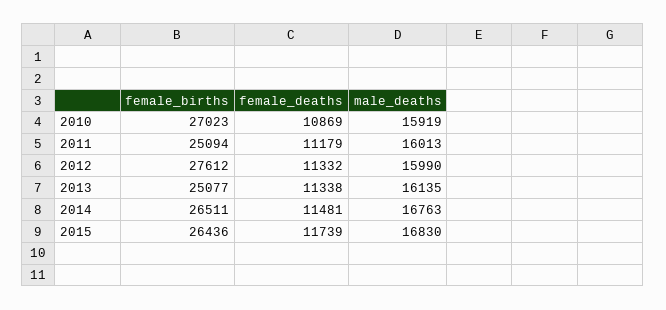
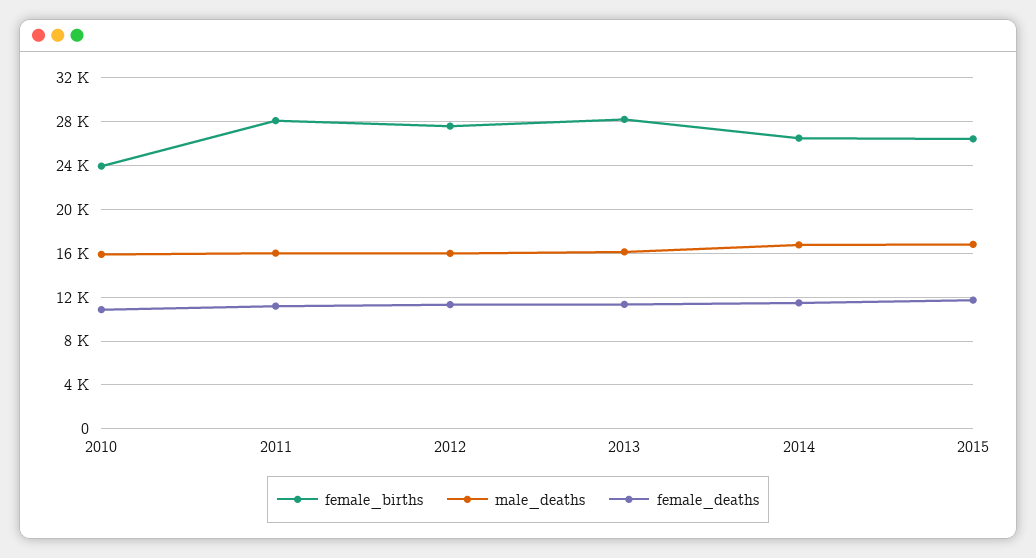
  {
    "female_births": {
-     "2010": 27023,
+     "2010": 24000,
-     "2011": 25094,
+     "2011": 28000,
      "2012": 27612,
-     "2013": 25077,
+     "2013": 28000,
      "2014": 26511,
      "2015": 26436
    },
    "female_deaths": {
      "2010": 10869,
      "2011": 11179,
      "2012": 11332,
      "2013": 11338,
      "2014": 11481,
      "2015": 11739
    },
    "male_deaths": {
      "2010": 15919,
      "2011": 16013,
      "2012": 15990,
      "2013": 16135,
      "2014": 16763,
      "2015": 16830
    }
  }

